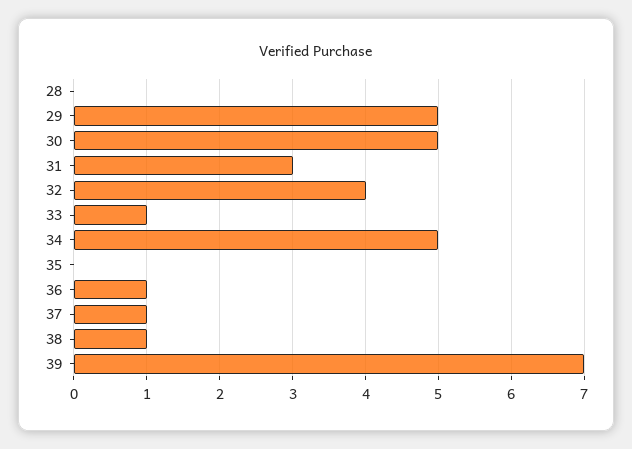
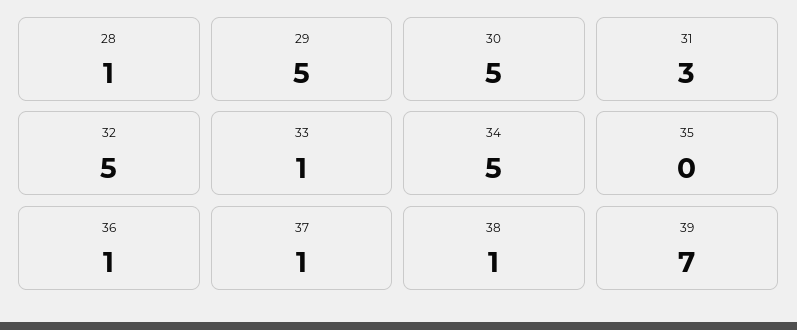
  {
-   "28": 0,
+   "28": 1,
    "29": 5,
    "30": 5,
    "31": 3,
-   "32": 4,
+   "32": 5,
    "33": 1,
    "34": 5,
    "35": 0,
    "36": 1,
    "37": 1,
    "38": 1,
    "39": 7
  }

